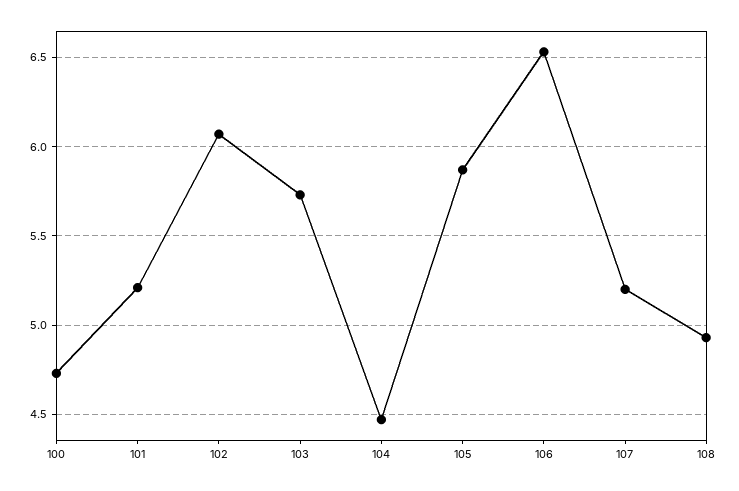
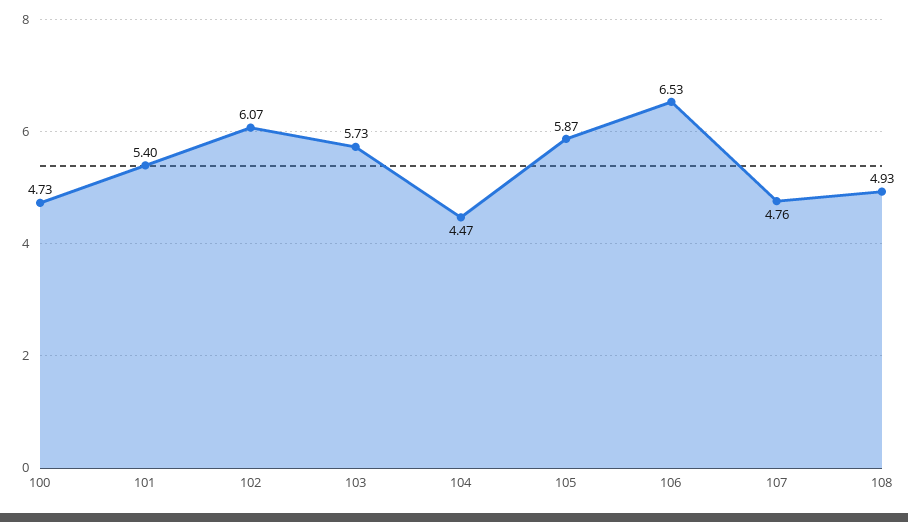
  {
    "100": 4.73,
-   "101": 5.2,
+   "101": 5.4,
    "102": 6.07,
    "103": 5.73,
    "104": 4.47,
    "105": 5.87,
    "106": 6.53,
-   "107": 5.2,
+   "107": 4.76,
    "108": 4.93
  }

